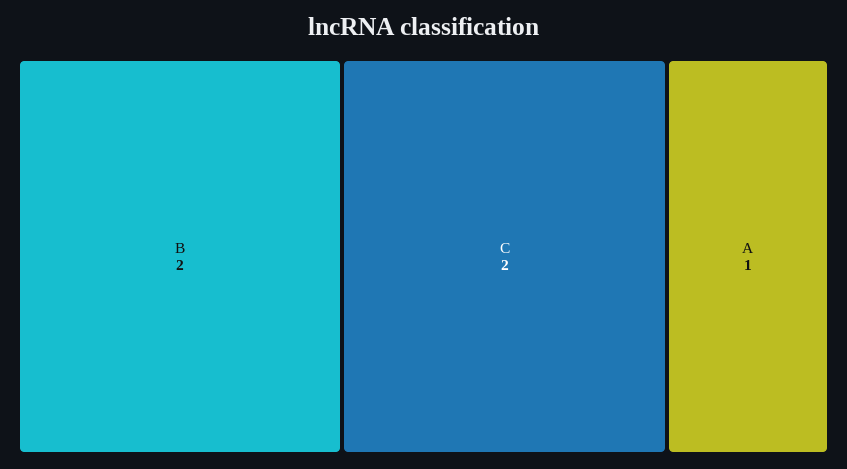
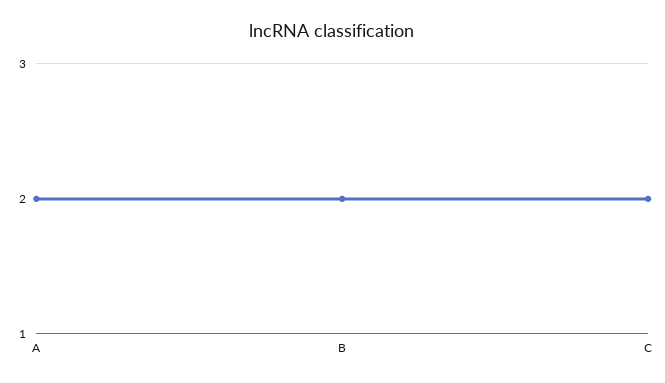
  {
    "B": 2,
    "C": 2,
-   "A": 1
+   "A": 2
  }

